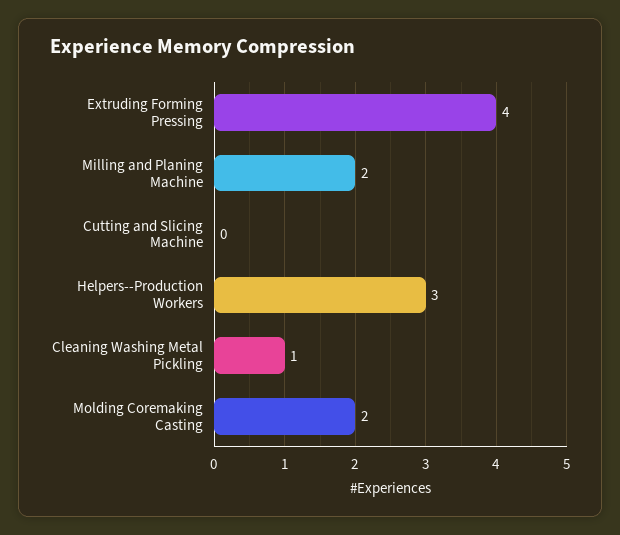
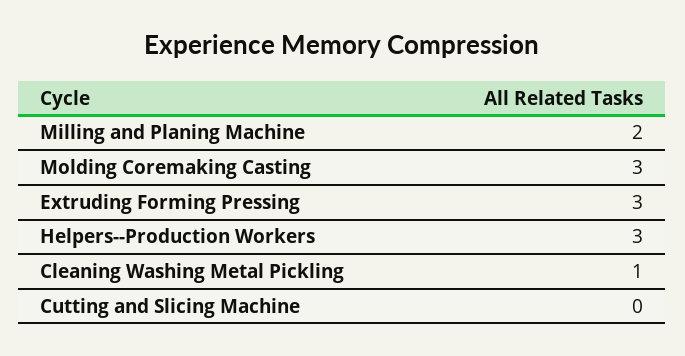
  {
-   "Extruding Forming Pressing": 4,
+   "Extruding Forming Pressing": 3,
    "Milling and Planing Machine": 2,
    "Cutting and Slicing Machine": 0,
    "Helpers--Production Workers": 3,
    "Cleaning Washing Metal Pickling": 1,
-   "Molding Coremaking Casting": 2
+   "Molding Coremaking Casting": 3
  }

